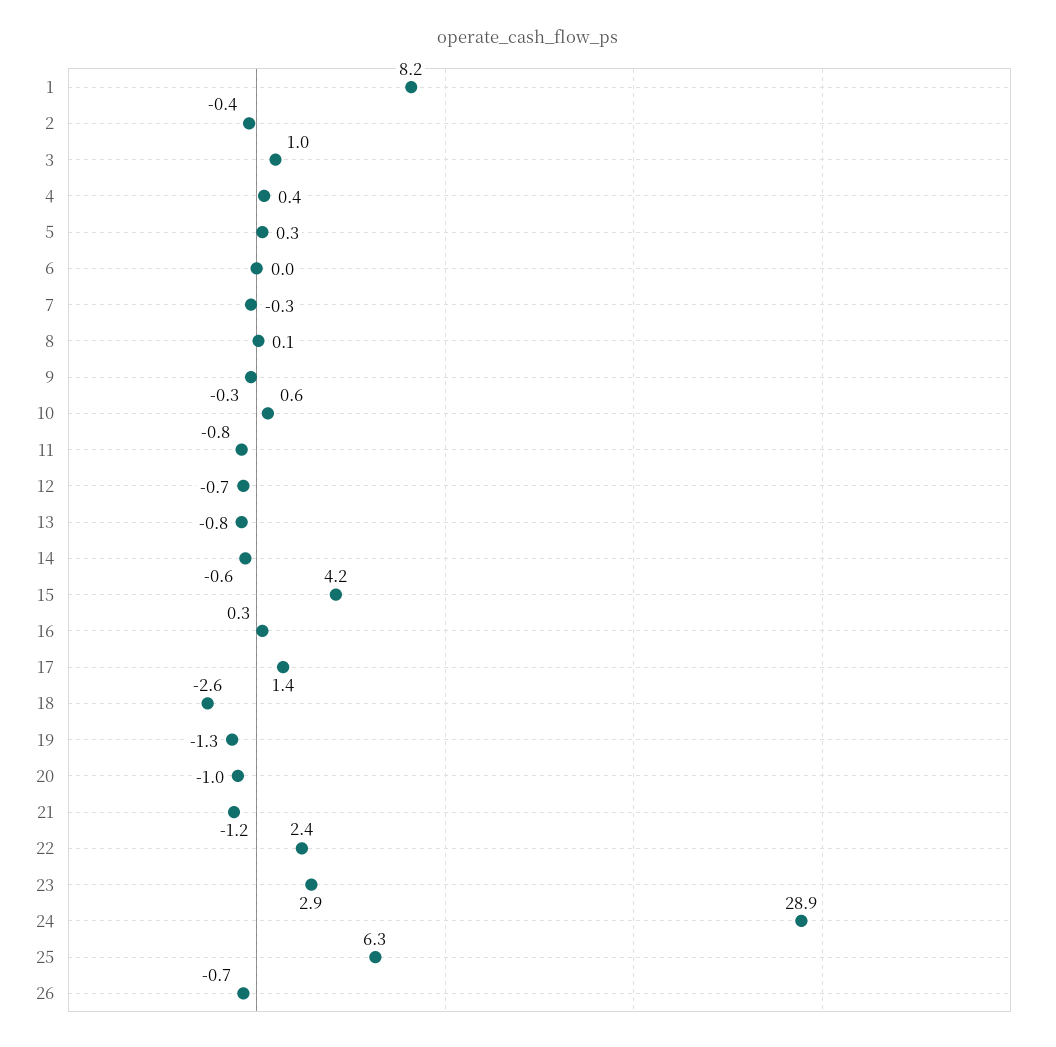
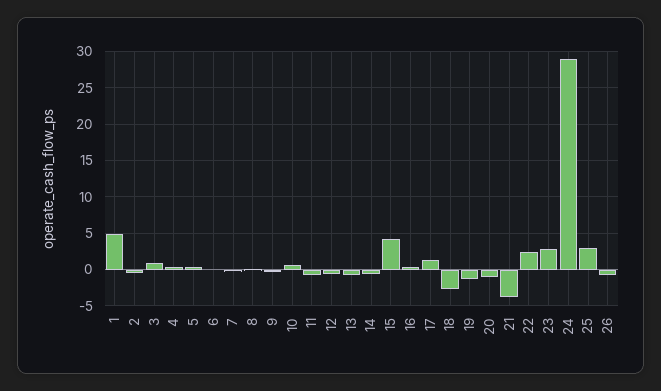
  {
-   "1": 8.2,
+   "1": 5,
    "2": -0.4,
    "3": 1,
    "4": 0.4,
    "5": 0.3,
    "6": 0,
    "7": -0.3,
    "8": 0.1,
    "9": -0.3,
    "10": 0.6,
    "11": -0.8,
    "12": -0.7,
    "13": -0.8,
    "14": -0.6,
    "15": 4.2,
    "16": 0.3,
    "17": 1.4,
    "18": -2.6,
    "19": -1.3,
    "20": -1,
-   "21": -1.2,
+   "21": -4,
    "22": 2.4,
    "23": 2.9,
    "24": 28.9,
-   "25": 6.3,
+   "25": 3,
    "26": -0.7
  }

